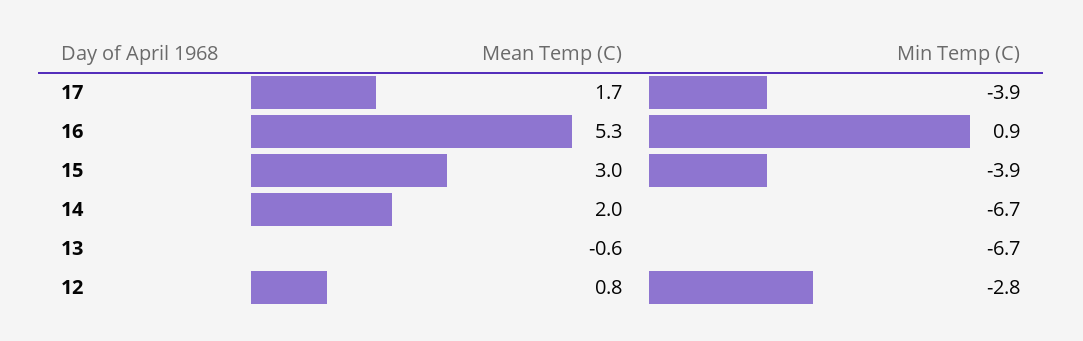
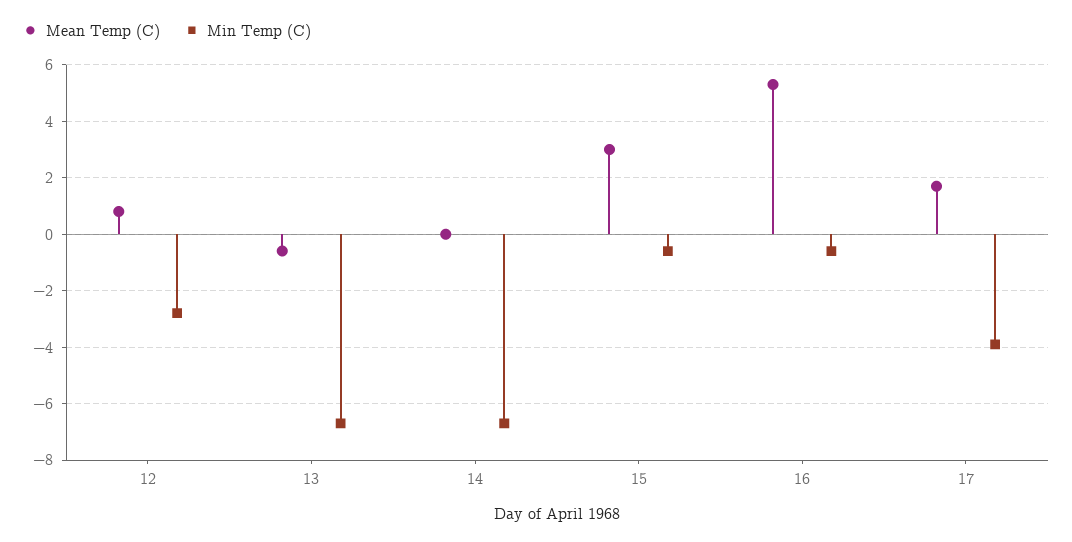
  {
    "Mean Temp (C)": {
      "17": 1.7,
      "16": 5.3,
      "15": 3,
-     "14": 2,
+     "14": 0,
      "13": -0.6,
      "12": 0.8
    },
    "Min Temp (C)": {
      "17": -3.9,
-     "16": 0.9,
+     "16": -0.5,
-     "15": -3.9,
+     "15": -0.5,
      "14": -6.7,
      "13": -6.7,
      "12": -2.8
    }
  }

